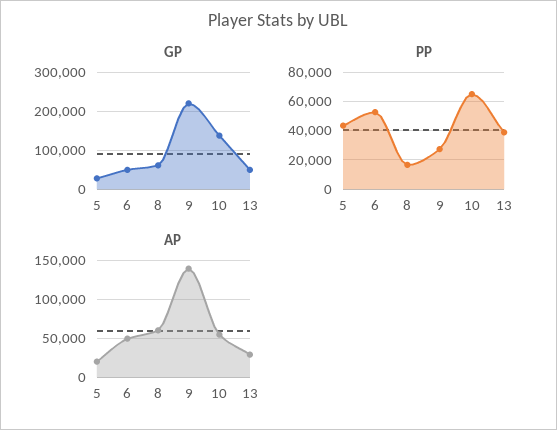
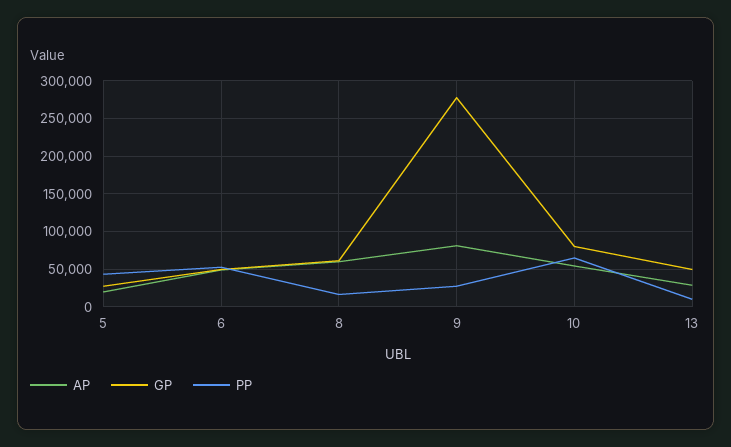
  {
    "GP": {
      "5": 30000,
      "6": 50000,
      "8": 60000,
-     "9": 220000,
+     "9": 280000,
-     "10": 140000,
+     "10": 80000,
      "13": 50000
    },
    "PP": {
      "5": 45000,
      "6": 55000,
      "8": 15000,
      "9": 25000,
      "10": 65000,
-     "13": 40000
+     "13": 10000
    },
    "AP": {
      "5": 20000,
      "6": 50000,
      "8": 60000,
-     "9": 140000,
+     "9": 80000,
      "10": 50000,
      "13": 30000
    }
  }

